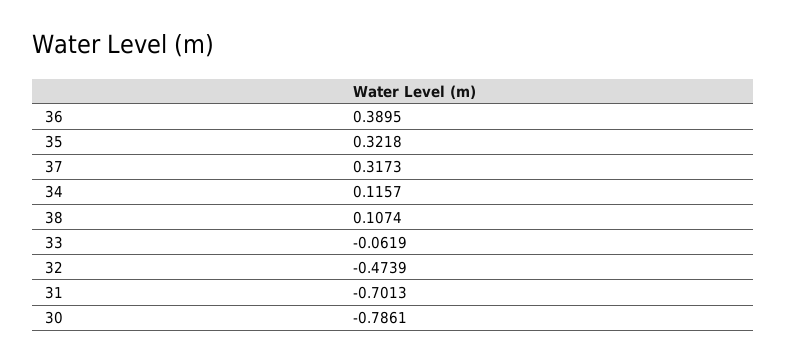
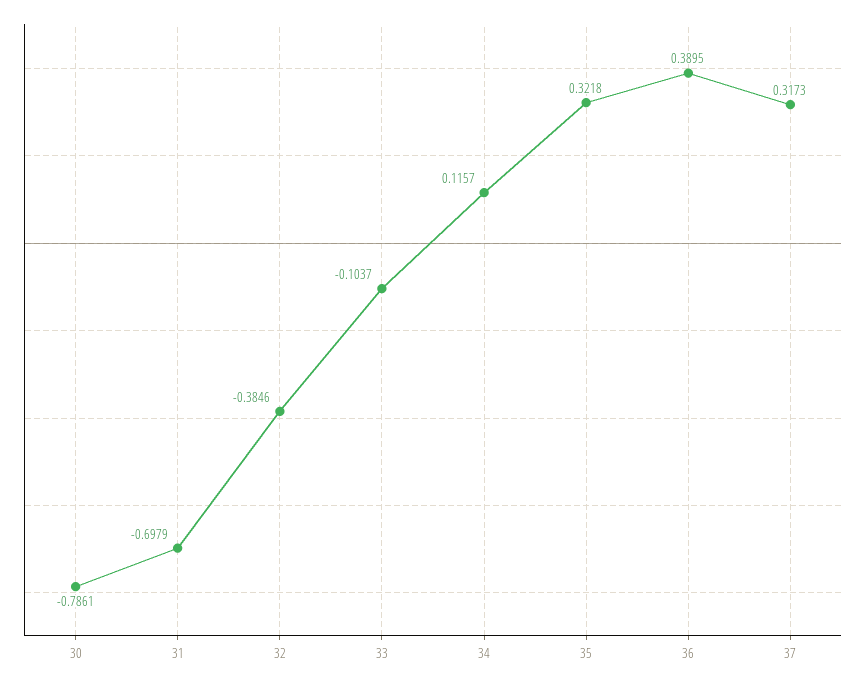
  {
    "36": 0.3895,
    "35": 0.3218,
    "37": 0.3173,
    "34": 0.1157,
-   "38": 0.1074,
-   "33": -0.0619,
+   "33": -0.1037,
-   "32": -0.4739,
+   "32": -0.3846,
-   "31": -0.7013,
+   "31": -0.6979,
    "30": -0.7861
  }

